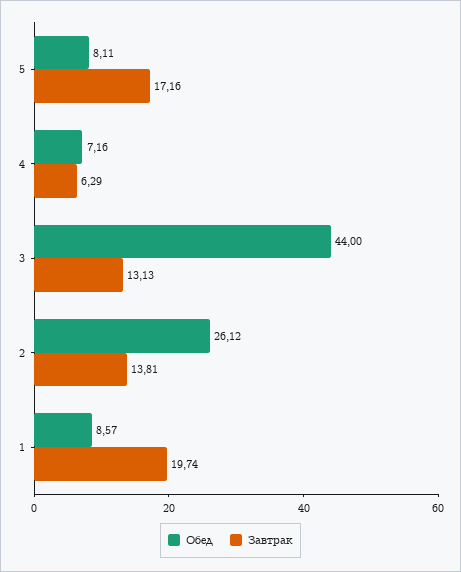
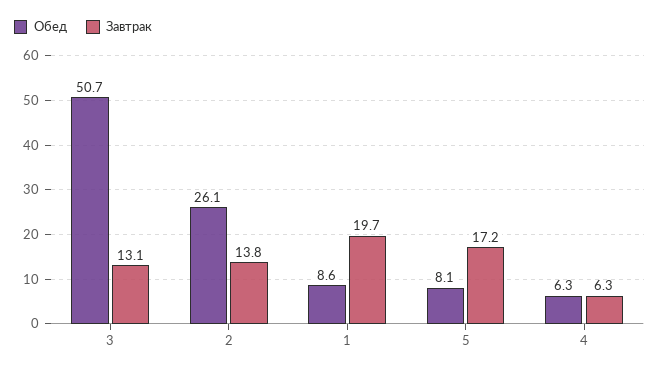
  {
    "Обед": {
      "5": 8.11,
-     "4": 7.16,
+     "4": 6.3,
-     "3": 44,
+     "3": 50.7,
      "2": 26.12,
      "1": 8.57
    },
    "Завтрак": {
      "5": 17.16,
      "4": 6.29,
      "3": 13.13,
      "2": 13.81,
      "1": 19.74
    }
  }

